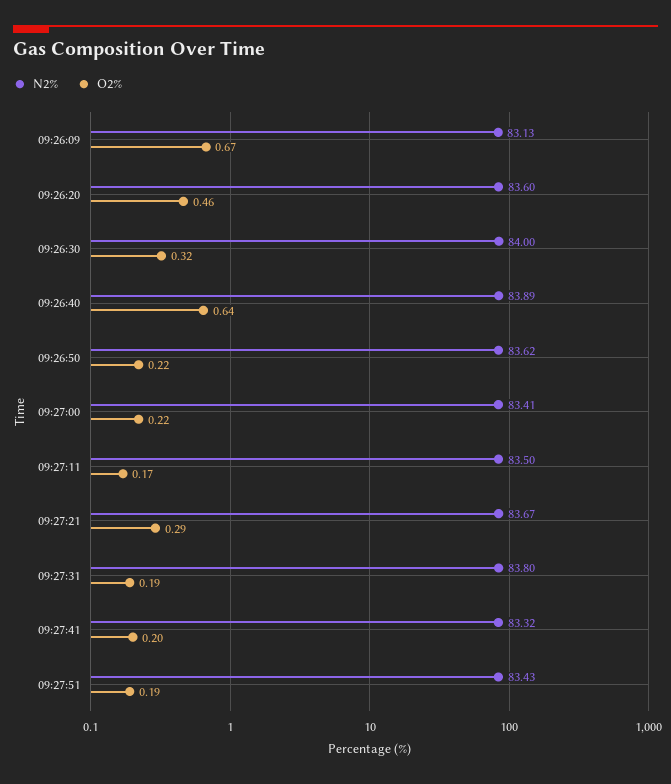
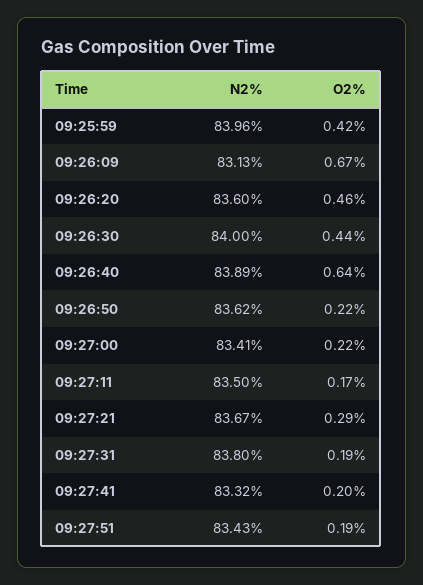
  {
    "N2%": {
      "09:26:09": 83.13,
      "09:26:20": 83.6,
      "09:26:30": 84,
      "09:26:40": 83.89,
      "09:26:50": 83.62,
      "09:27:00": 83.41,
      "09:27:11": 83.5,
      "09:27:21": 83.67,
      "09:27:31": 83.8,
      "09:27:41": 83.32,
-     "09:27:51": 83.43
+     "09:27:51": 83.43,
+     "09:25:59": 83.96
    },
    "O2%": {
      "09:26:09": 0.67,
      "09:26:20": 0.46,
-     "09:26:30": 0.32,
+     "09:26:30": 0.44,
      "09:26:40": 0.64,
      "09:26:50": 0.22,
      "09:27:00": 0.22,
      "09:27:11": 0.17,
      "09:27:21": 0.29,
      "09:27:31": 0.19,
      "09:27:41": 0.2,
-     "09:27:51": 0.19
+     "09:27:51": 0.19,
+     "09:25:59": 0.42
    }
  }

